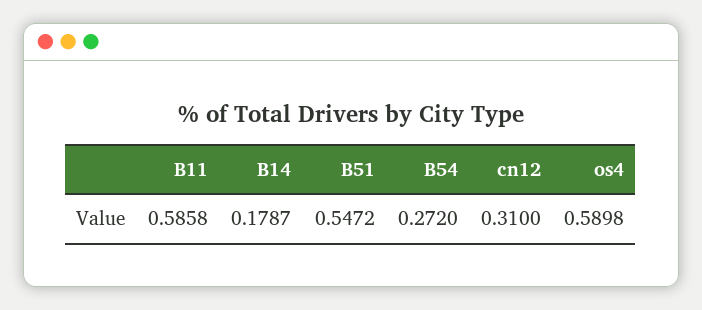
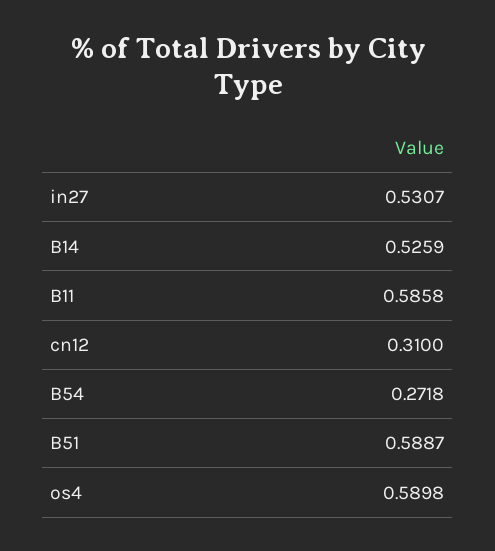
  {
    "B11": 0.5858,
-   "B14": 0.1787,
+   "B14": 0.5259,
-   "B51": 0.5472,
+   "B51": 0.5887,
-   "B54": 0.272,
+   "B54": 0.2718,
    "cn12": 0.31,
-   "os4": 0.5898
+   "os4": 0.5898,
+   "in27": 0.5307
  }

